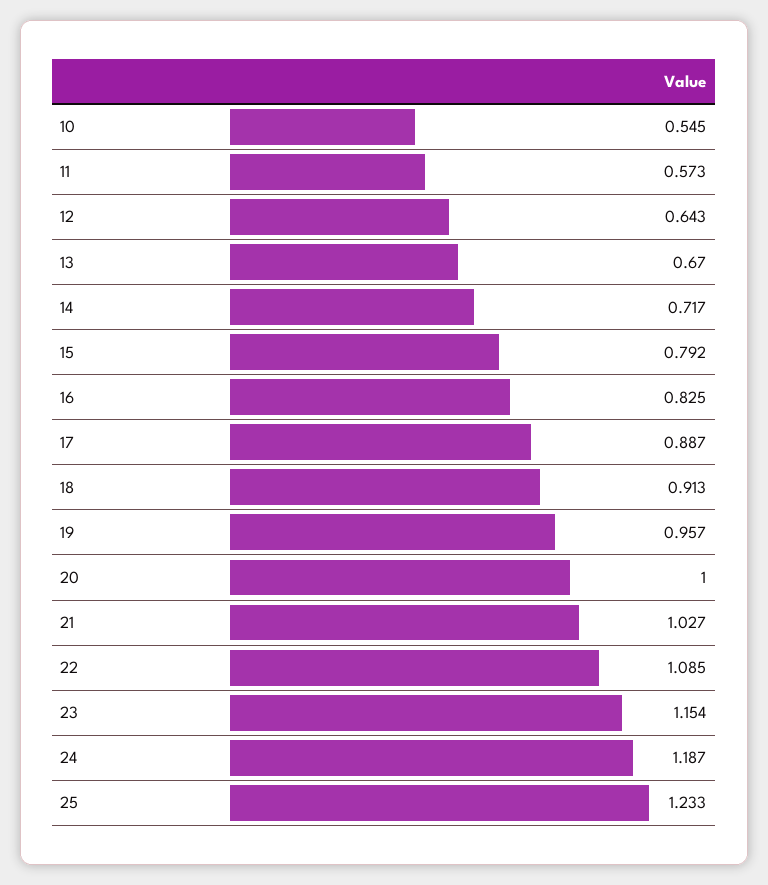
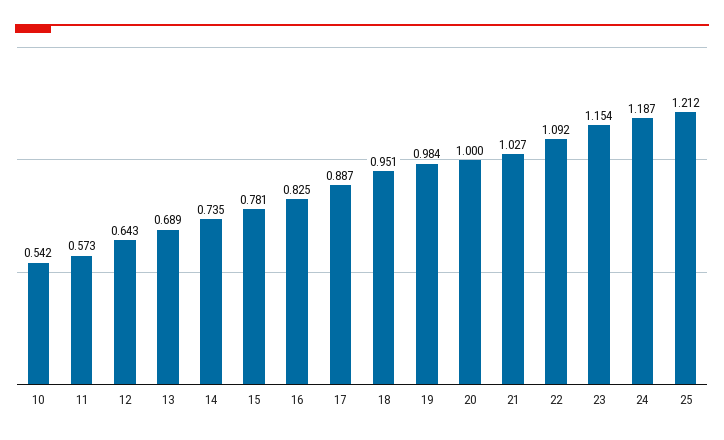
  {
-   "10": 0.545,
+   "10": 0.542,
    "11": 0.573,
    "12": 0.643,
-   "13": 0.67,
+   "13": 0.689,
-   "14": 0.717,
+   "14": 0.735,
-   "15": 0.792,
+   "15": 0.781,
    "16": 0.825,
    "17": 0.887,
-   "18": 0.913,
+   "18": 0.951,
-   "19": 0.957,
+   "19": 0.984,
    "20": 1,
    "21": 1.027,
-   "22": 1.085,
+   "22": 1.092,
    "23": 1.154,
    "24": 1.187,
-   "25": 1.233
+   "25": 1.212
  }

